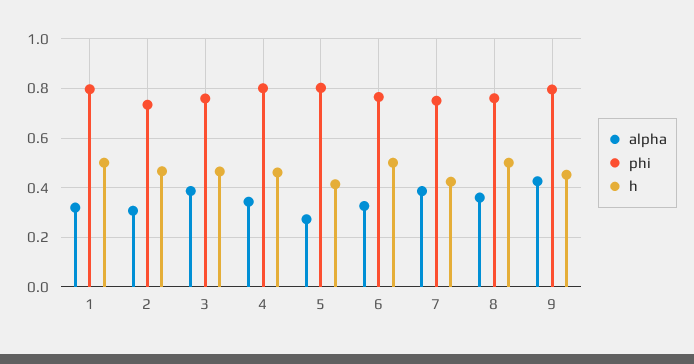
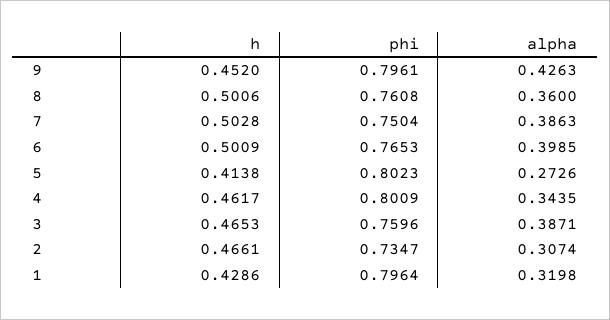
  {
    "alpha": {
      "1": 0.3198,
      "2": 0.3074,
      "3": 0.3871,
      "4": 0.3435,
      "5": 0.2726,
-     "6": 0.325,
+     "6": 0.3985,
      "7": 0.3863,
      "8": 0.36,
      "9": 0.4263
    },
    "phi": {
      "1": 0.7964,
      "2": 0.7347,
      "3": 0.7596,
      "4": 0.8009,
      "5": 0.8023,
      "6": 0.7653,
      "7": 0.7504,
      "8": 0.7608,
      "9": 0.7961
    },
    "h": {
-     "1": 0.5,
+     "1": 0.4286,
      "2": 0.4661,
      "3": 0.4653,
      "4": 0.4617,
      "5": 0.4138,
      "6": 0.5009,
-     "7": 0.425,
+     "7": 0.5028,
      "8": 0.5006,
      "9": 0.452
    }
  }

